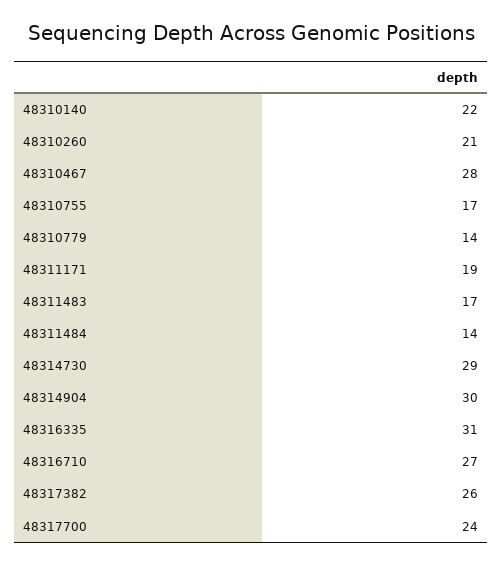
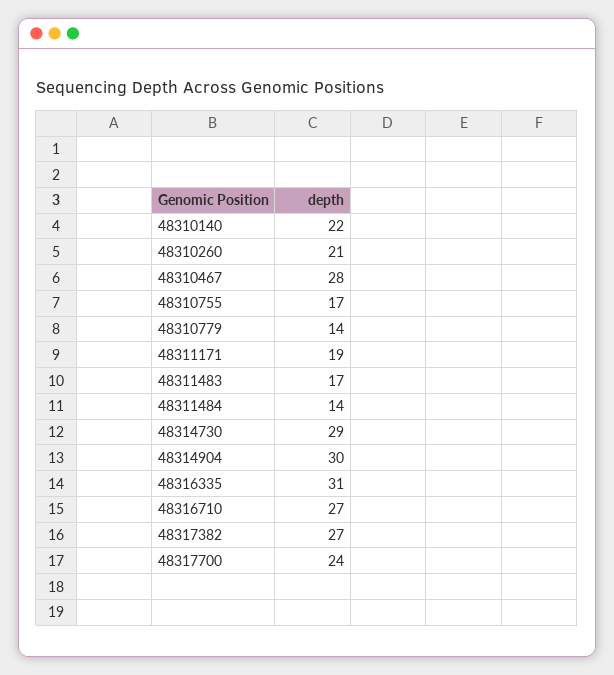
  {
    "48310140": 22,
    "48310260": 21,
    "48310467": 28,
    "48310755": 17,
    "48310779": 14,
    "48311171": 19,
    "48311483": 17,
    "48311484": 14,
    "48314730": 29,
    "48314904": 30,
    "48316335": 31,
    "48316710": 27,
-   "48317382": 26,
+   "48317382": 27,
    "48317700": 24
  }

